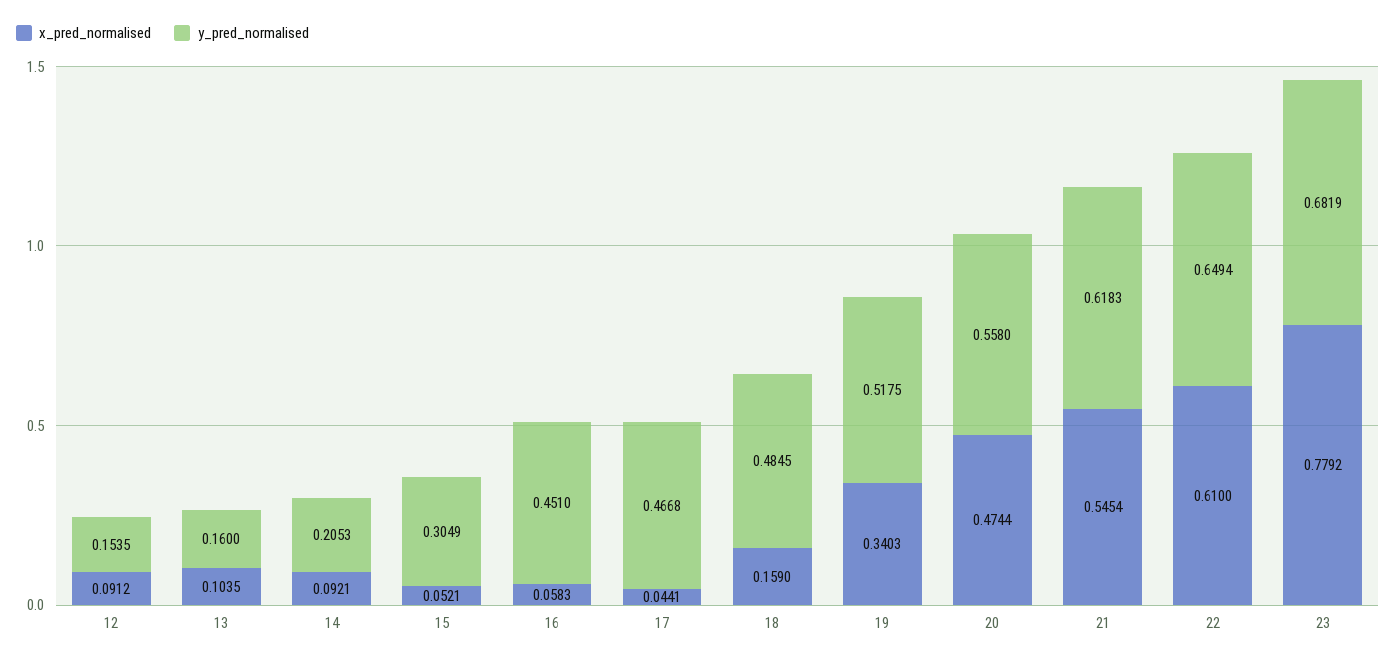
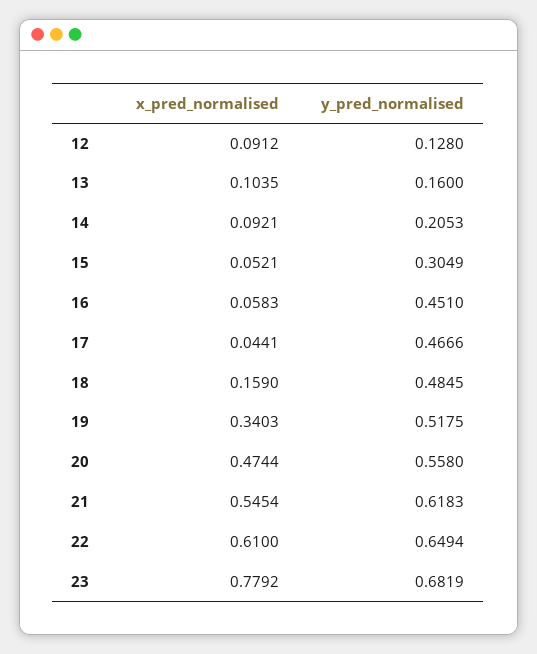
  {
    "x_pred_normalised": {
      "12": 0.0912,
      "13": 0.1035,
      "14": 0.0921,
      "15": 0.0521,
      "16": 0.0583,
      "17": 0.0441,
      "18": 0.159,
      "19": 0.3403,
      "20": 0.4744,
      "21": 0.5454,
      "22": 0.61,
      "23": 0.7792
    },
    "y_pred_normalised": {
-     "12": 0.1535,
+     "12": 0.128,
      "13": 0.16,
      "14": 0.2053,
      "15": 0.3049,
      "16": 0.451,
-     "17": 0.4668,
+     "17": 0.4666,
      "18": 0.4845,
      "19": 0.5175,
      "20": 0.558,
      "21": 0.6183,
      "22": 0.6494,
      "23": 0.6819
    }
  }

